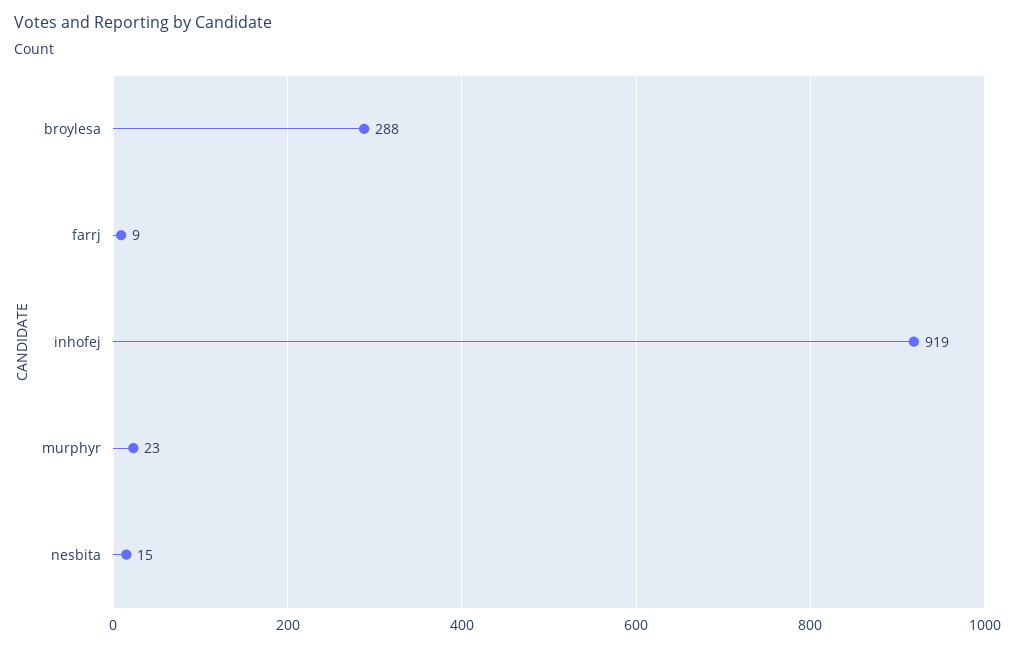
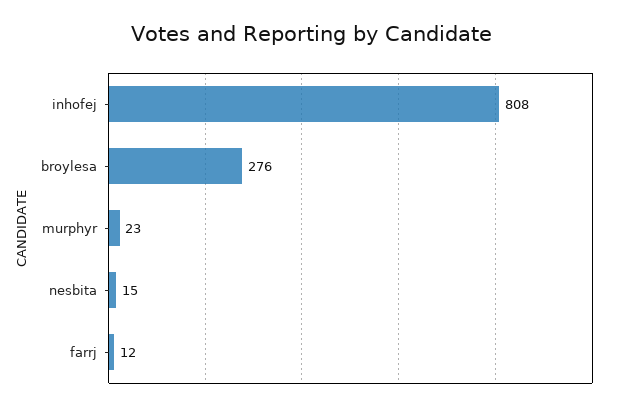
  {
-   "broylesa": 288,
+   "broylesa": 276,
-   "farrj": 9,
+   "farrj": 12,
-   "inhofej": 919,
+   "inhofej": 808,
    "murphyr": 23,
    "nesbita": 15
  }

